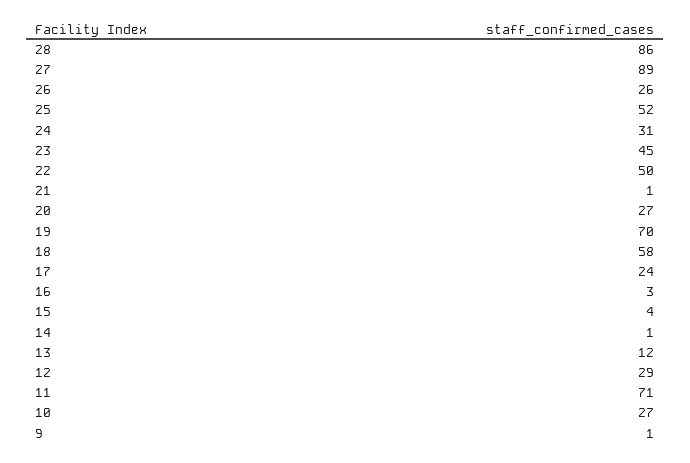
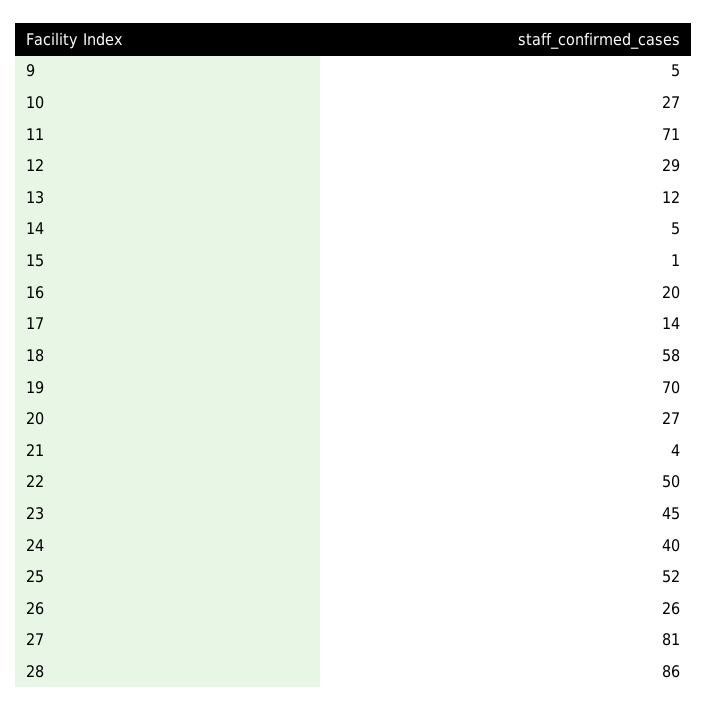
  {
    "28": 86,
-   "27": 89,
+   "27": 81,
    "26": 26,
    "25": 52,
-   "24": 31,
+   "24": 40,
    "23": 45,
    "22": 50,
-   "21": 1,
+   "21": 4,
    "20": 27,
    "19": 70,
    "18": 58,
-   "17": 24,
+   "17": 14,
-   "16": 3,
+   "16": 20,
-   "15": 4,
+   "15": 1,
-   "14": 1,
+   "14": 5,
    "13": 12,
    "12": 29,
    "11": 71,
    "10": 27,
-   "9": 1
+   "9": 5
  }

